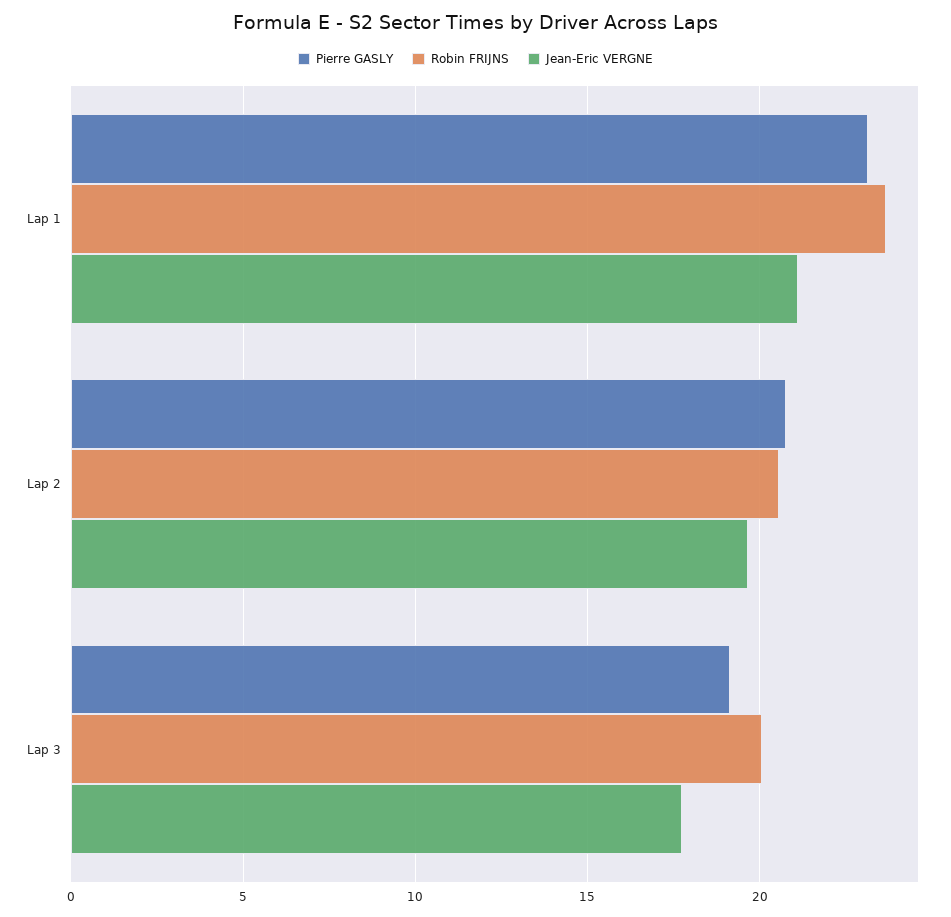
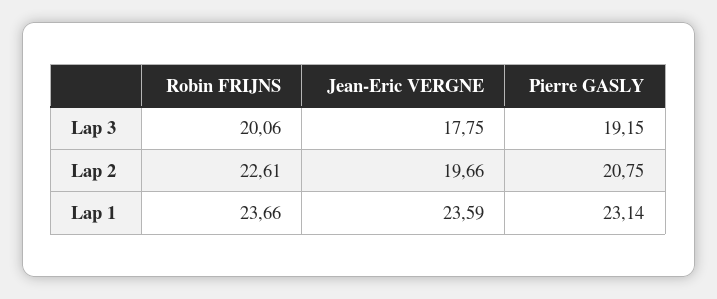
  {
    "Pierre GASLY": {
      "Lap 1": 23.14,
      "Lap 2": 20.75,
      "Lap 3": 19.15
    },
    "Robin FRIJNS": {
      "Lap 1": 23.66,
-     "Lap 2": 20.5,
+     "Lap 2": 22.61,
      "Lap 3": 20.06
    },
    "Jean-Eric VERGNE": {
-     "Lap 1": 21,
+     "Lap 1": 23.59,
      "Lap 2": 19.66,
      "Lap 3": 17.75
    }
  }

